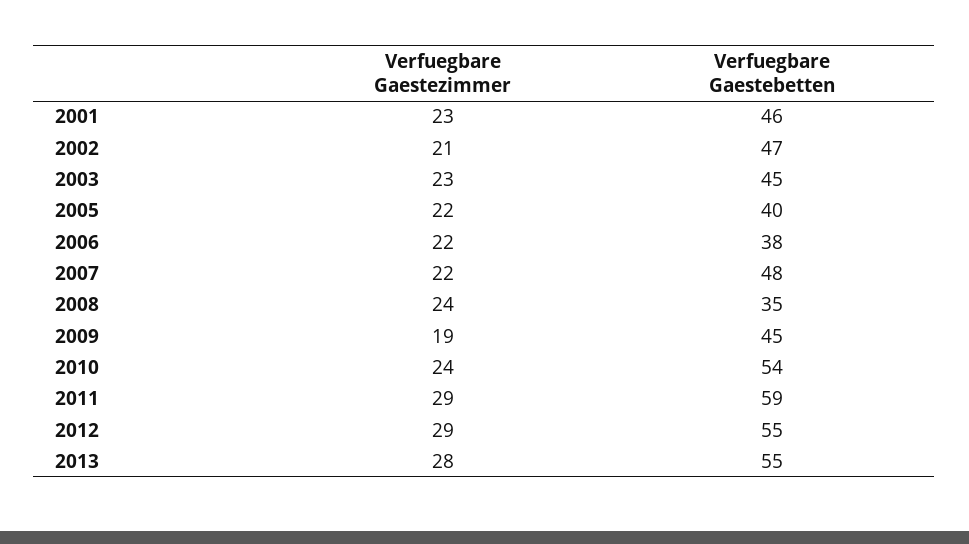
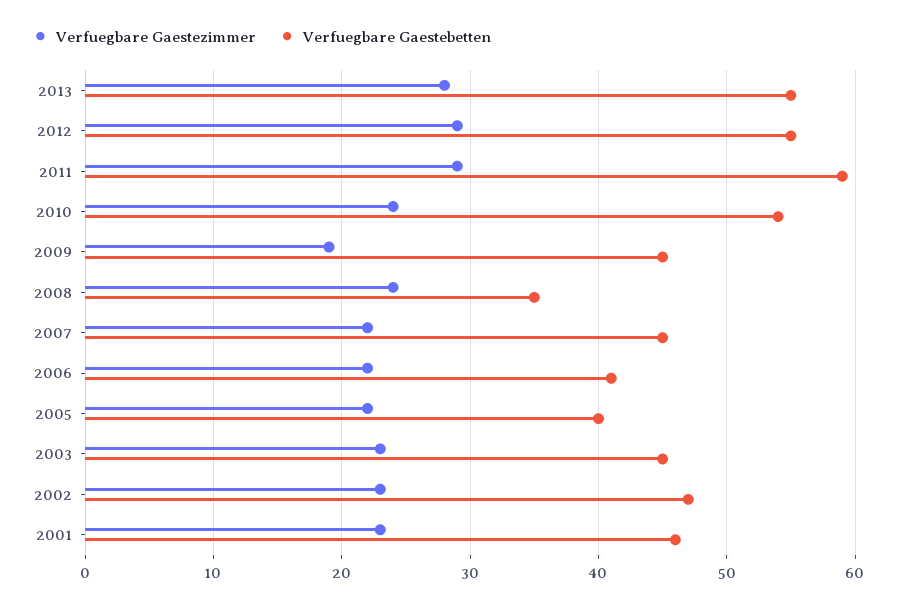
  {
    "Verfuegbare Gaestezimmer": {
      "2001": 23,
-     "2002": 21,
+     "2002": 23,
      "2003": 23,
      "2005": 22,
      "2006": 22,
      "2007": 22,
      "2008": 24,
      "2009": 19,
      "2010": 24,
      "2011": 29,
      "2012": 29,
      "2013": 28
    },
    "Verfuegbare Gaestebetten": {
      "2001": 46,
      "2002": 47,
      "2003": 45,
      "2005": 40,
-     "2006": 38,
+     "2006": 41,
-     "2007": 48,
+     "2007": 45,
      "2008": 35,
      "2009": 45,
      "2010": 54,
      "2011": 59,
      "2012": 55,
      "2013": 55
    }
  }

